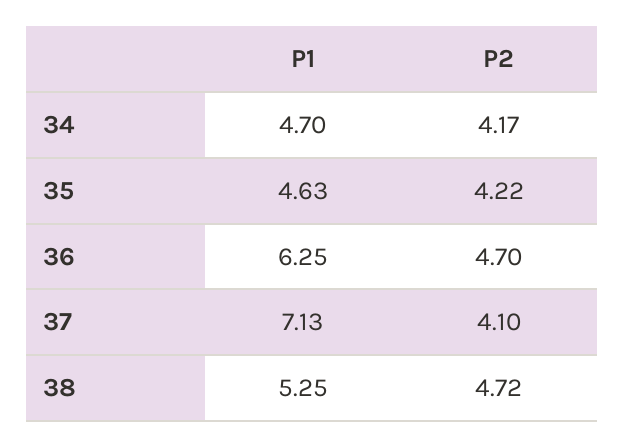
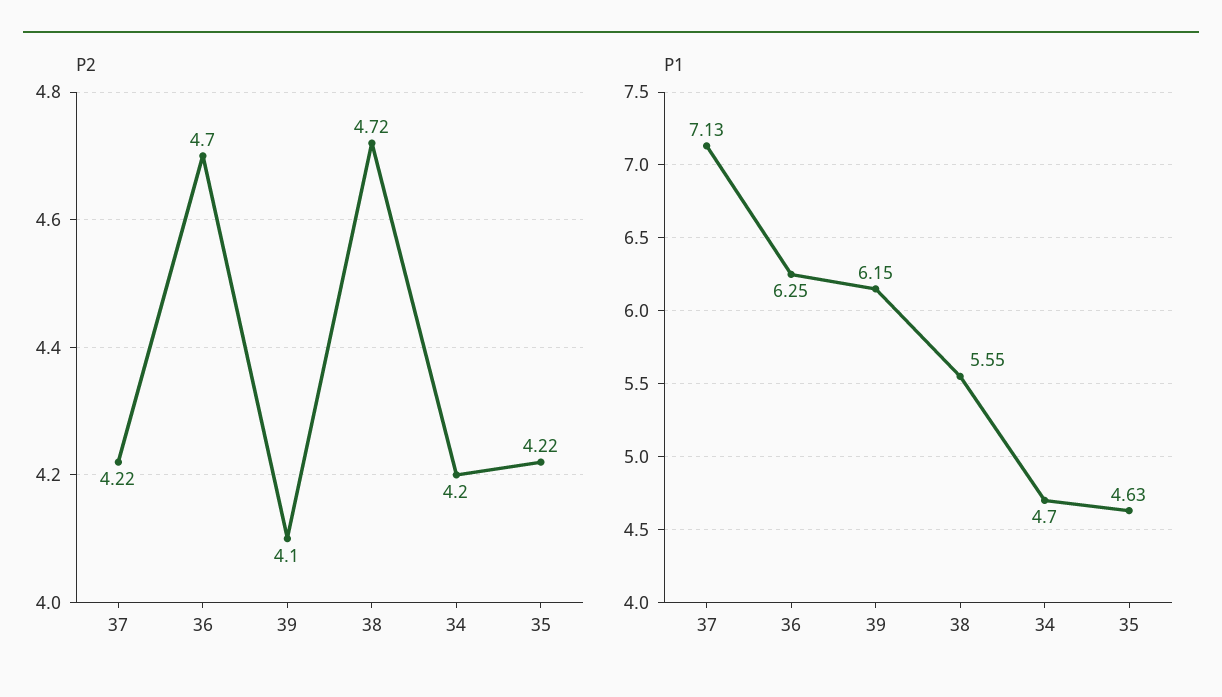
  {
    "P1": {
      "34": 4.7,
      "35": 4.63,
      "36": 6.25,
      "37": 7.13,
-     "38": 5.25
+     "38": 5.55,
+     "39": 6.15
    },
    "P2": {
-     "34": 4.17,
+     "34": 4.2,
      "35": 4.22,
      "36": 4.7,
-     "37": 4.1,
+     "37": 4.22,
-     "38": 4.72
+     "38": 4.72,
+     "39": 4.1
    }
  }

